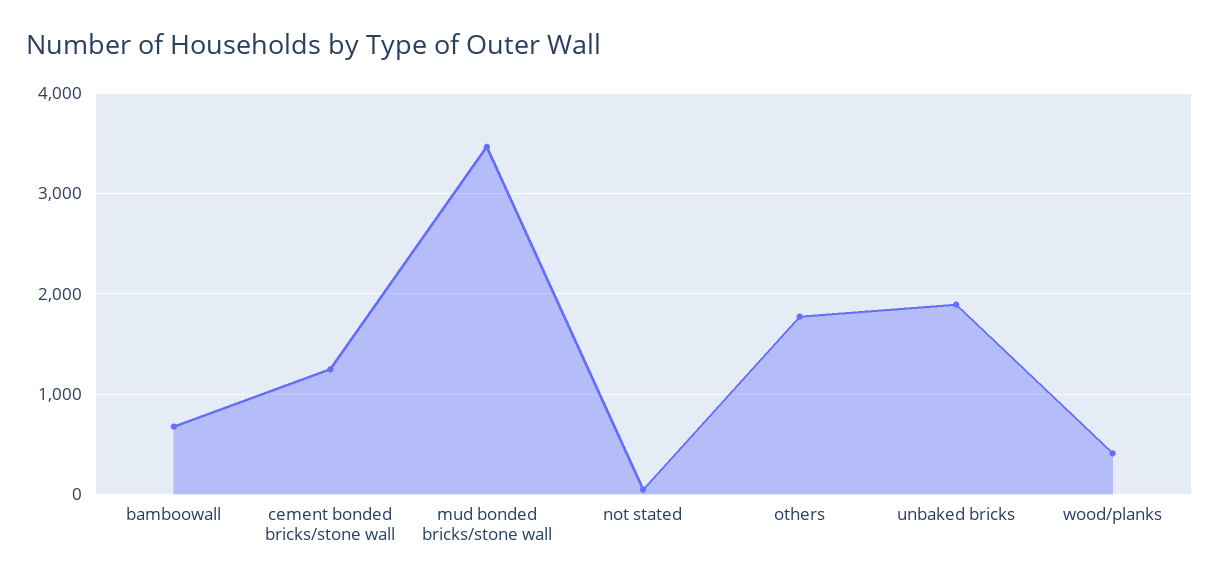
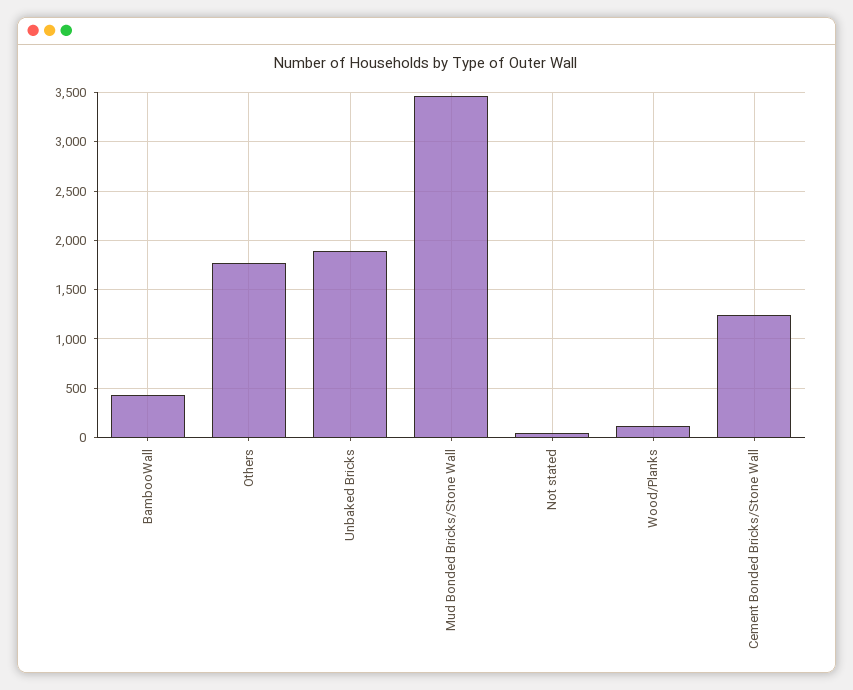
  {
-   "bamboowall": 700,
+   "bamboowall": 400,
    "cement bonded bricks/stone wall": 1200,
    "mud bonded bricks/stone wall": 3500,
    "not stated": 0,
    "others": 1800,
    "unbaked bricks": 1900,
-   "wood/planks": 400
+   "wood/planks": 100
  }

